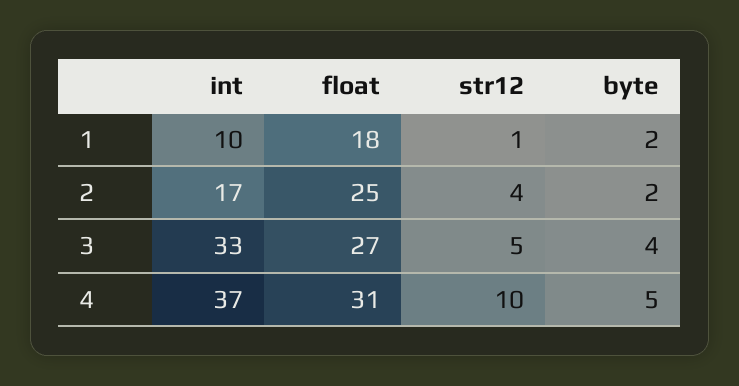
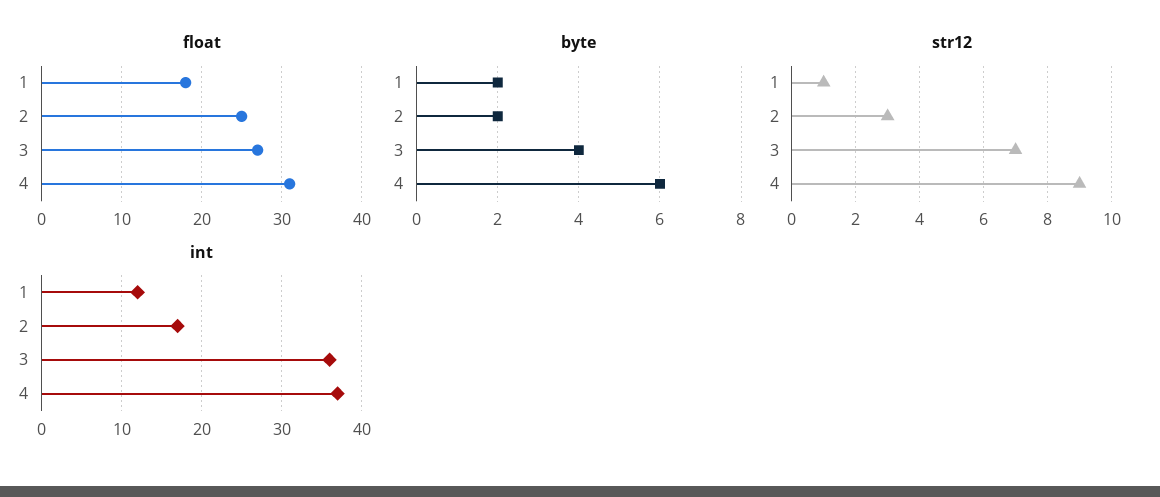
  {
    "int": {
-     "1": 10,
+     "1": 12,
      "2": 17,
-     "3": 33,
+     "3": 36,
      "4": 37
    },
    "float": {
      "1": 18,
      "2": 25,
      "3": 27,
      "4": 31
    },
    "str12": {
      "1": 1,
-     "2": 4,
+     "2": 3,
-     "3": 5,
+     "3": 7,
-     "4": 10
+     "4": 9
    },
    "byte": {
      "1": 2,
      "2": 2,
      "3": 4,
-     "4": 5
+     "4": 6
    }
  }

